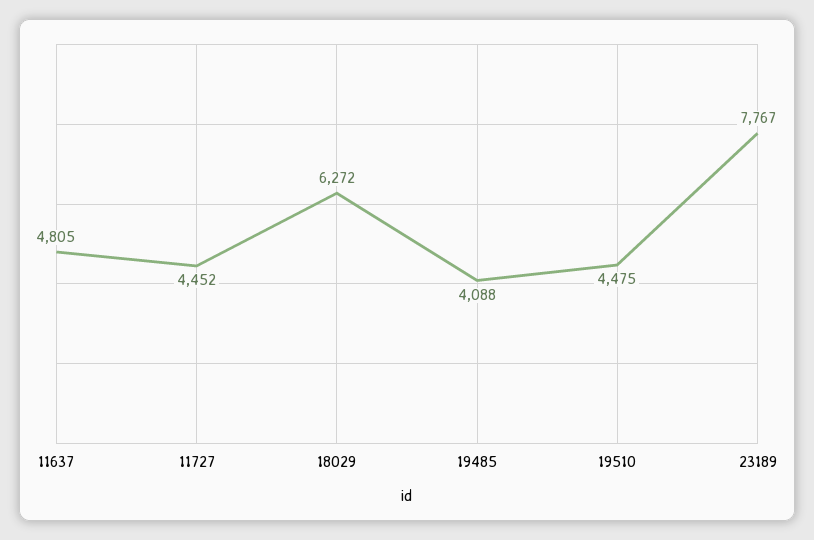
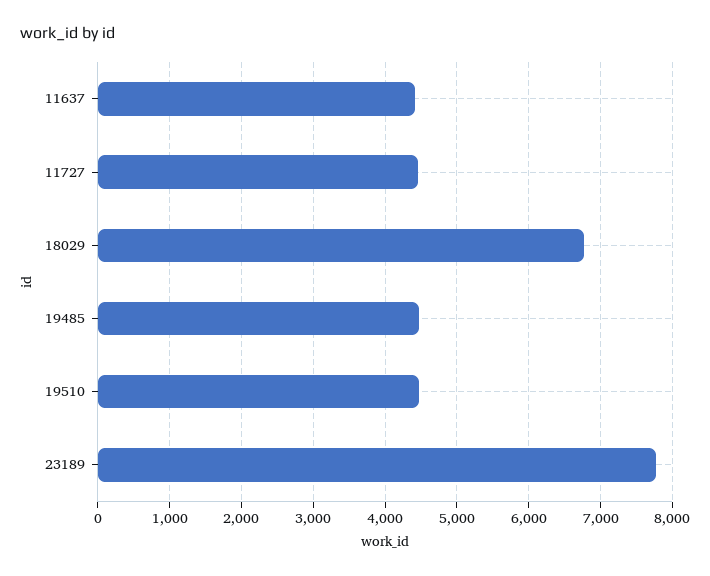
  {
-   "11637": 4805,
+   "11637": 4400,
    "11727": 4452,
-   "18029": 6272,
+   "18029": 6800,
-   "19485": 4088,
+   "19485": 4500,
    "19510": 4475,
    "23189": 7767
  }

